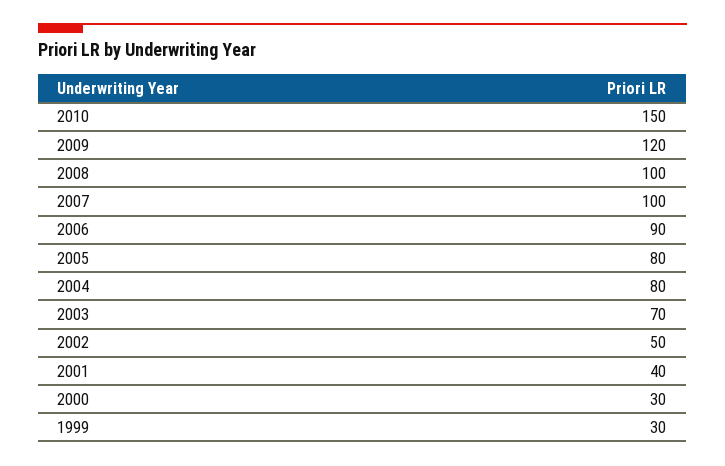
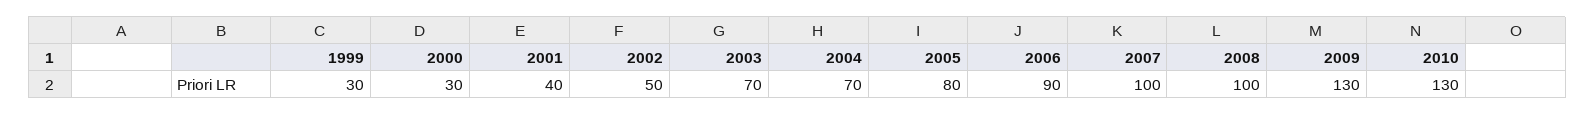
  {
-   "2010": 150,
+   "2010": 130,
-   "2009": 120,
+   "2009": 130,
    "2008": 100,
    "2007": 100,
    "2006": 90,
    "2005": 80,
-   "2004": 80,
+   "2004": 70,
    "2003": 70,
    "2002": 50,
    "2001": 40,
    "2000": 30,
    "1999": 30
  }

